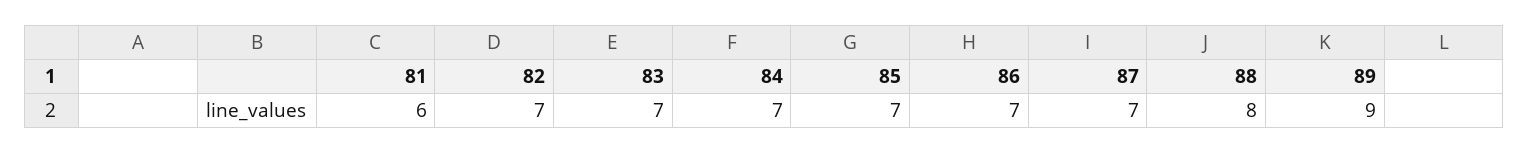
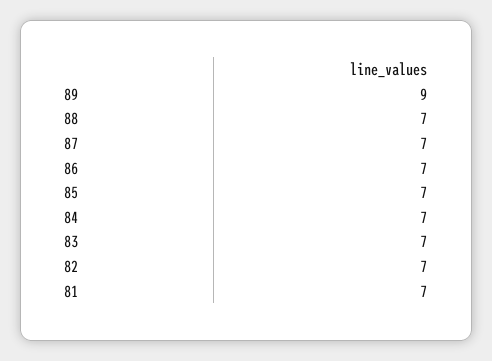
  {
-   "81": 6,
+   "81": 7,
    "82": 7,
    "83": 7,
    "84": 7,
    "85": 7,
    "86": 7,
    "87": 7,
-   "88": 8,
+   "88": 7,
    "89": 9
  }

